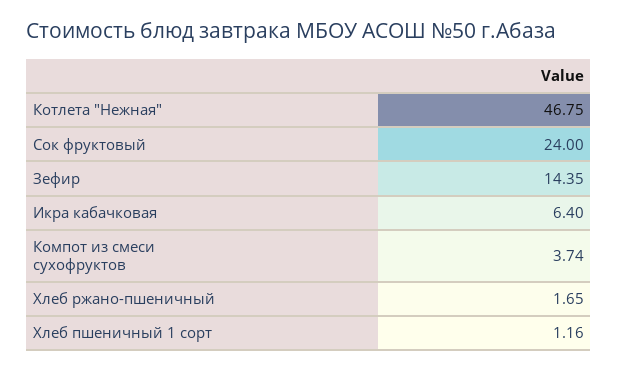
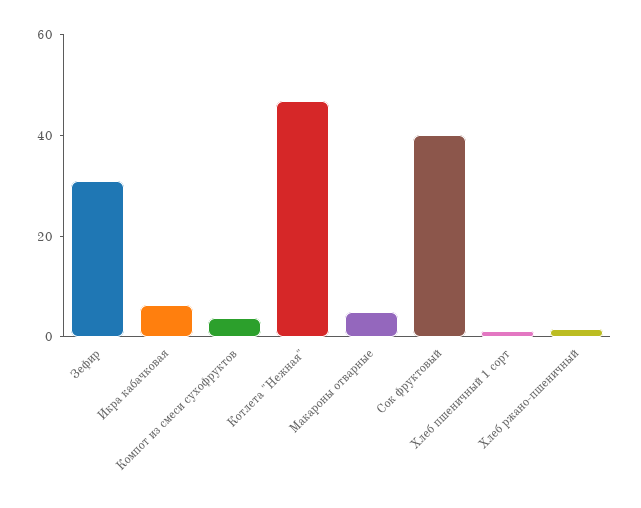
  {
    "Котлета \"Нежная\"": 46.75,
-   "Сок фруктовый": 24,
+   "Сок фруктовый": 40,
-   "Зефир": 14.35,
+   "Зефир": 30,
    "Икра кабачковая": 6.4,
    "Компот из смеси сухофруктов": 3.74,
    "Хлеб ржано-пшеничный": 1.65,
-   "Хлеб пшеничный 1 сорт": 1.16
+   "Хлеб пшеничный 1 сорт": 1.16,
+   "Макароны отварные": 5
  }

